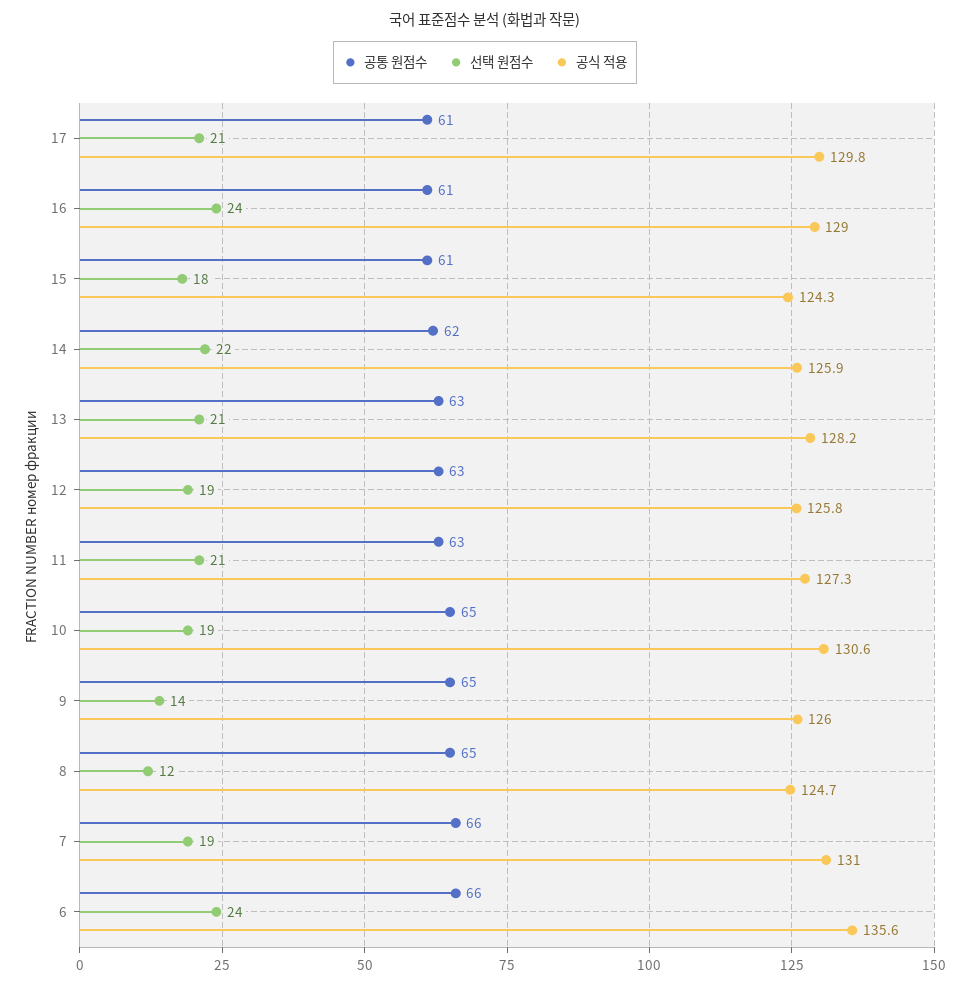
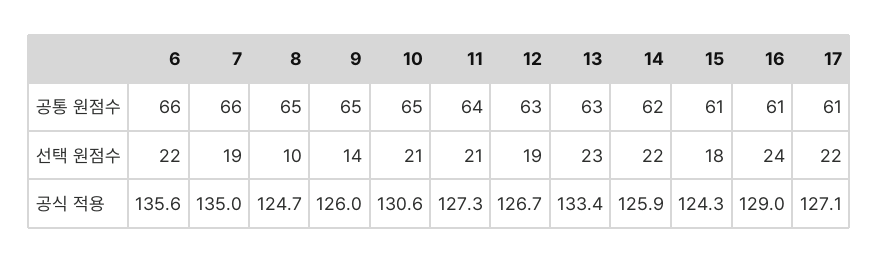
  {
    "공통 원점수": {
      "17": 61,
      "16": 61,
      "15": 61,
      "14": 62,
      "13": 63,
      "12": 63,
-     "11": 63,
+     "11": 64,
      "10": 65,
      "9": 65,
      "8": 65,
      "7": 66,
      "6": 66
    },
    "선택 원점수": {
-     "17": 21,
+     "17": 22,
      "16": 24,
      "15": 18,
      "14": 22,
-     "13": 21,
+     "13": 23,
      "12": 19,
      "11": 21,
-     "10": 19,
+     "10": 21,
      "9": 14,
-     "8": 12,
+     "8": 10,
      "7": 19,
-     "6": 24
+     "6": 22
    },
    "공식 적용": {
-     "17": 129.8,
+     "17": 127.1,
      "16": 129,
      "15": 124.3,
      "14": 125.9,
-     "13": 128.2,
+     "13": 133.4,
-     "12": 125.8,
+     "12": 126.7,
      "11": 127.3,
      "10": 130.6,
      "9": 126,
      "8": 124.7,
-     "7": 131,
+     "7": 135,
      "6": 135.6
    }
  }

